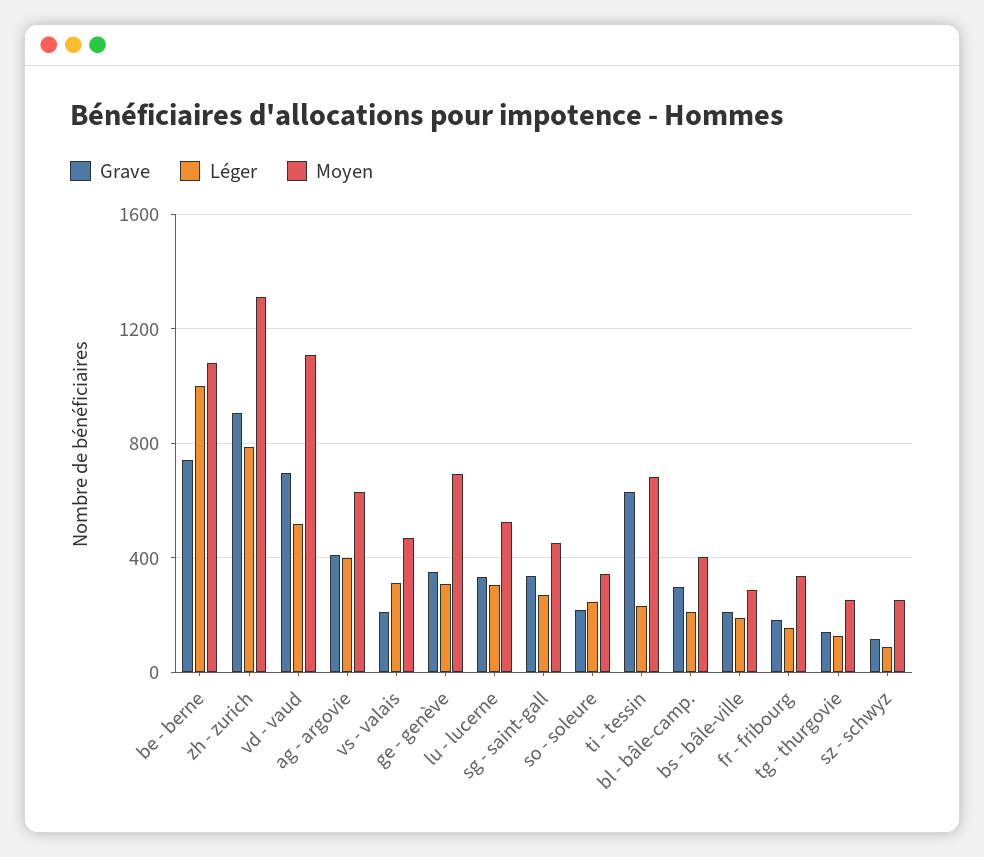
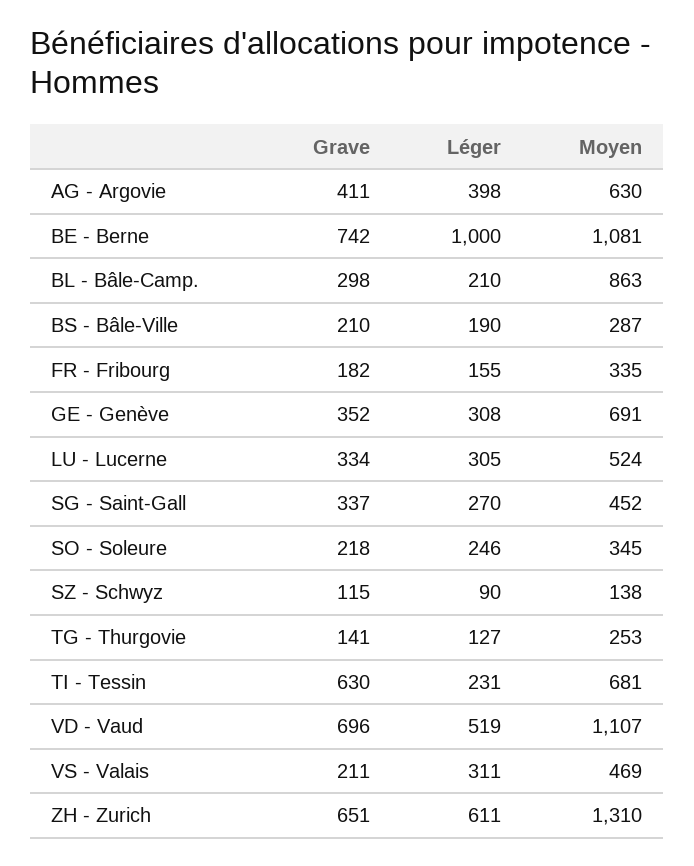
  {
    "Grave": {
      "be - berne": 742,
-     "zh - zurich": 900,
+     "zh - zurich": 651,
      "vd - vaud": 696,
      "ag - argovie": 411,
      "vs - valais": 211,
      "ge - genève": 352,
      "lu - lucerne": 334,
      "sg - saint-gall": 337,
      "so - soleure": 218,
      "ti - tessin": 630,
      "bl - bâle-camp.": 298,
      "bs - bâle-ville": 210,
      "fr - fribourg": 182,
      "tg - thurgovie": 141,
      "sz - schwyz": 115
    },
    "Léger": {
      "be - berne": 1000,
-     "zh - zurich": 800,
+     "zh - zurich": 611,
      "vd - vaud": 519,
      "ag - argovie": 398,
      "vs - valais": 311,
      "ge - genève": 308,
      "lu - lucerne": 305,
      "sg - saint-gall": 270,
      "so - soleure": 246,
      "ti - tessin": 231,
      "bl - bâle-camp.": 210,
      "bs - bâle-ville": 190,
      "fr - fribourg": 155,
      "tg - thurgovie": 127,
      "sz - schwyz": 90
    },
    "Moyen": {
      "be - berne": 1081,
      "zh - zurich": 1310,
      "vd - vaud": 1107,
      "ag - argovie": 630,
      "vs - valais": 469,
      "ge - genève": 691,
      "lu - lucerne": 524,
      "sg - saint-gall": 452,
      "so - soleure": 345,
      "ti - tessin": 681,
-     "bl - bâle-camp.": 400,
+     "bl - bâle-camp.": 863,
      "bs - bâle-ville": 287,
      "fr - fribourg": 335,
      "tg - thurgovie": 253,
-     "sz - schwyz": 250
+     "sz - schwyz": 138
    }
  }

